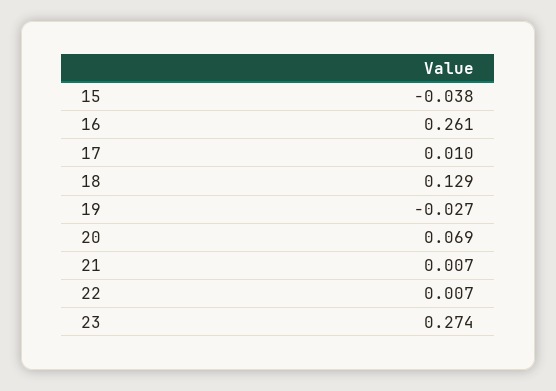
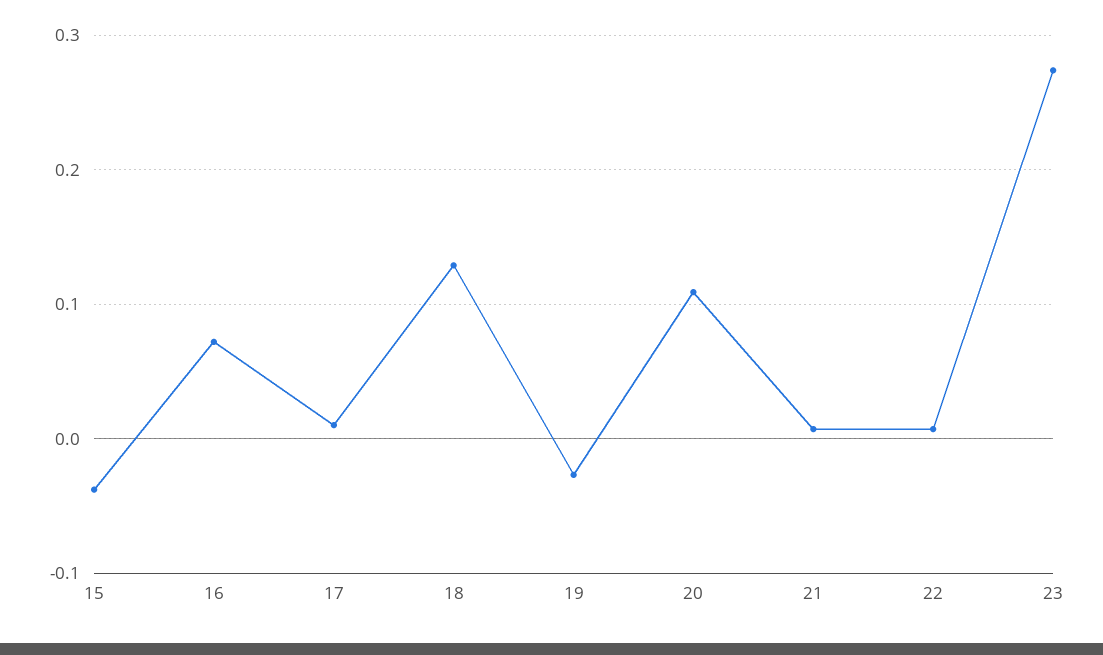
  {
    "15": -0.038,
-   "16": 0.261,
+   "16": 0.07,
    "17": 0.01,
    "18": 0.129,
    "19": -0.027,
-   "20": 0.069,
+   "20": 0.11,
    "21": 0.007,
    "22": 0.007,
    "23": 0.274
  }

